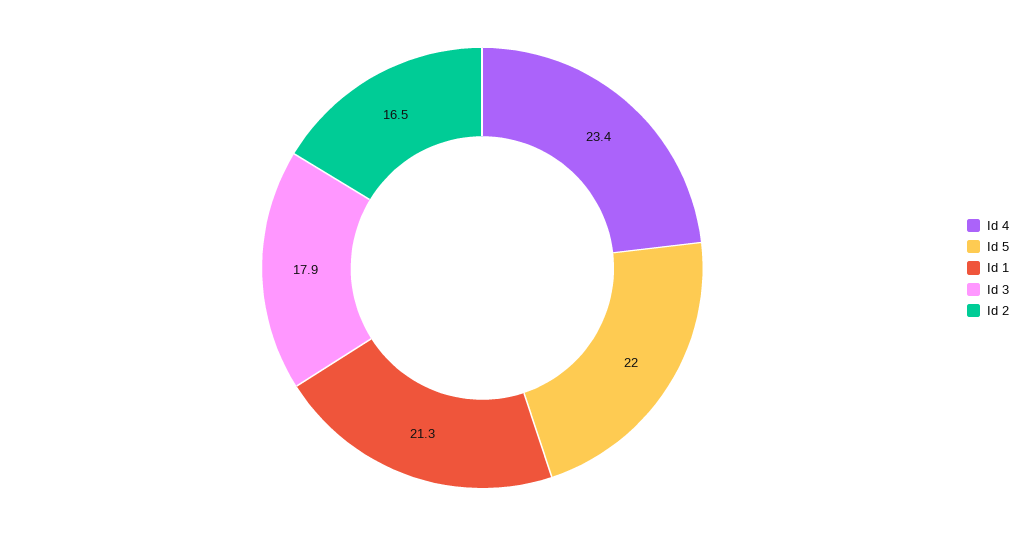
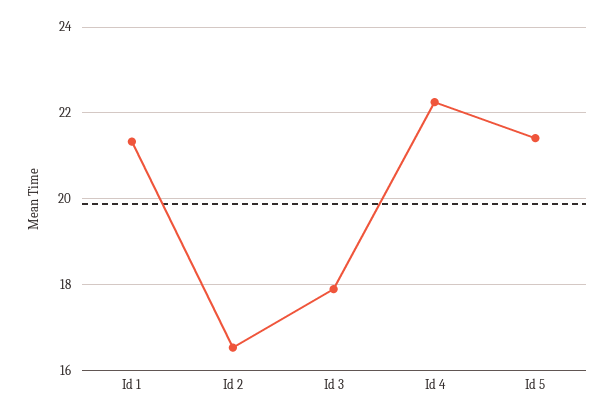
  {
-   "Id 4": 23.4,
+   "Id 4": 22.2,
-   "Id 5": 22,
+   "Id 5": 21.4,
    "Id 1": 21.3,
    "Id 3": 17.9,
    "Id 2": 16.5
  }

